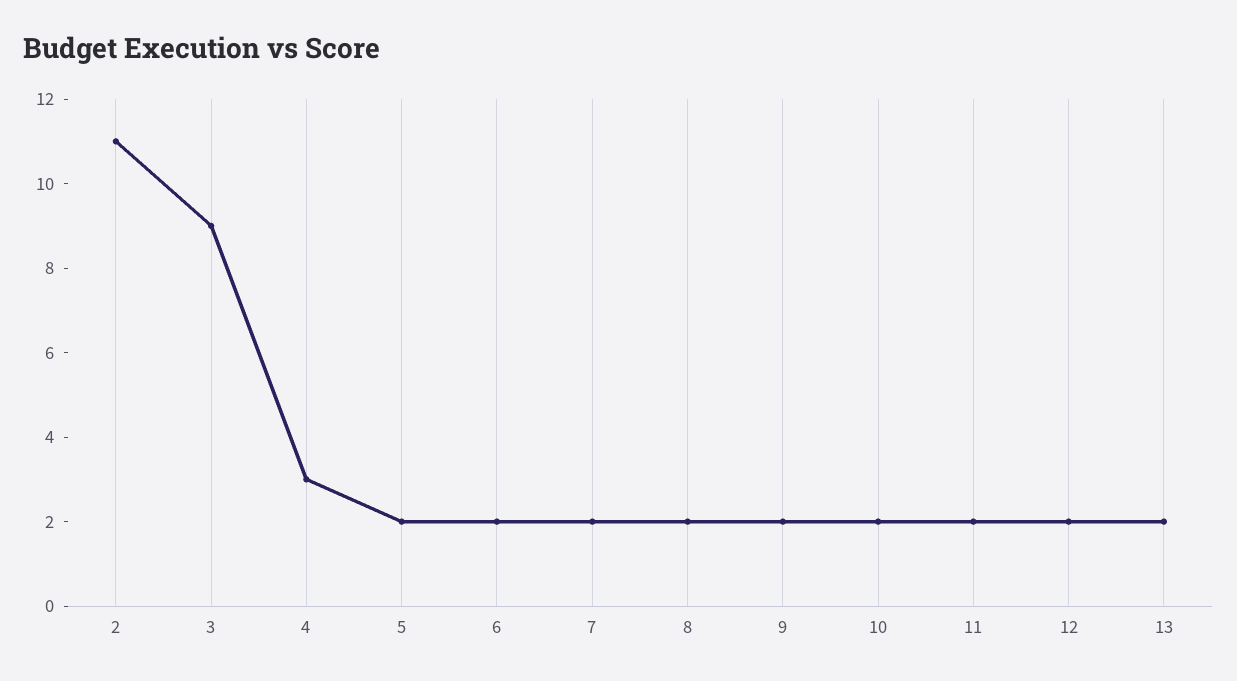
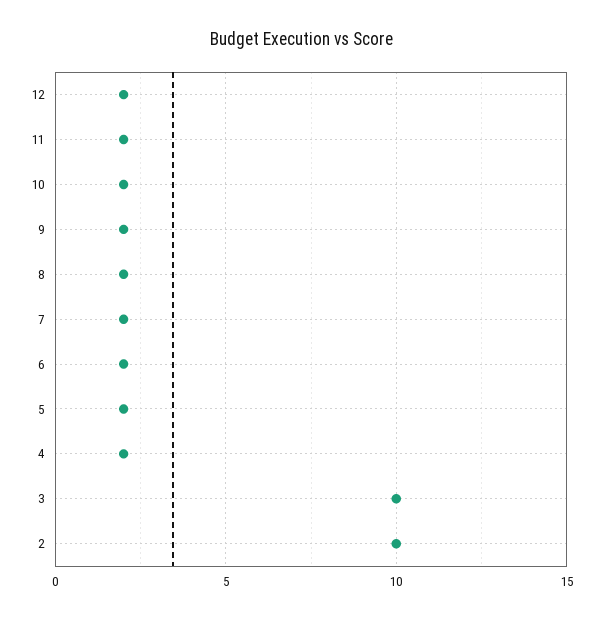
  {
-   "2": 11,
+   "2": 10,
-   "3": 9,
+   "3": 10,
-   "4": 3,
+   "4": 2,
    "5": 2,
    "6": 2,
    "7": 2,
    "8": 2,
    "9": 2,
    "10": 2,
    "11": 2,
-   "12": 2,
+   "12": 2
-   "13": 2
  }

